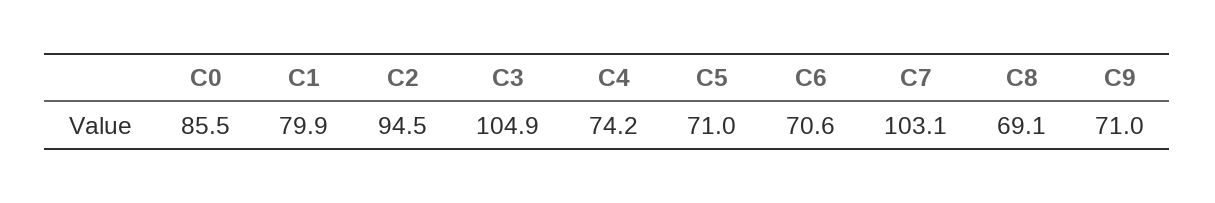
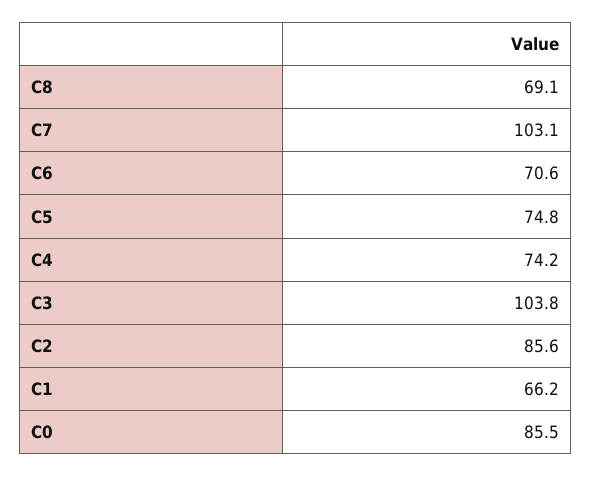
  {
    "C0": 85.5,
-   "C1": 79.9,
+   "C1": 66.2,
-   "C2": 94.5,
+   "C2": 85.6,
-   "C3": 104.9,
+   "C3": 103.8,
    "C4": 74.2,
-   "C5": 71,
+   "C5": 74.8,
    "C6": 70.6,
    "C7": 103.1,
-   "C8": 69.1,
+   "C8": 69.1
-   "C9": 71
  }

